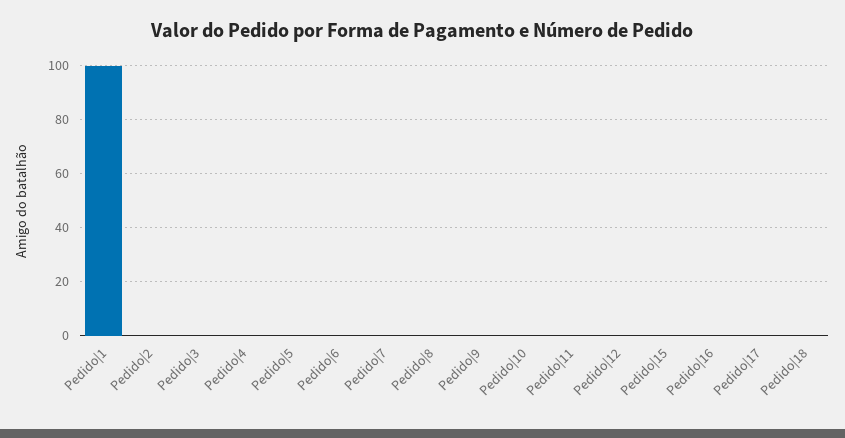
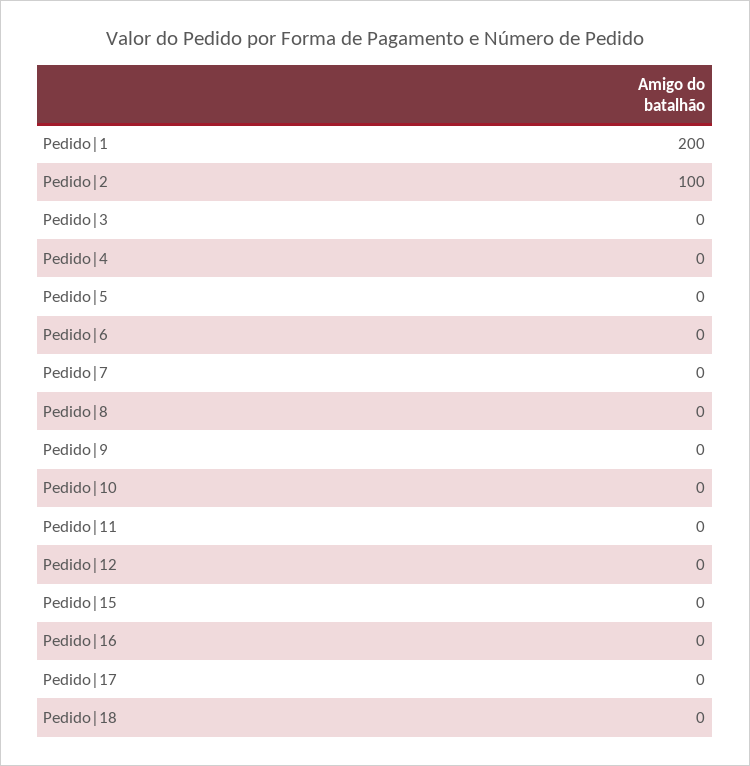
  {
-   "Pedido|1": 100,
+   "Pedido|1": 200,
-   "Pedido|2": 0,
+   "Pedido|2": 100,
    "Pedido|3": 0,
    "Pedido|4": 0,
    "Pedido|5": 0,
    "Pedido|6": 0,
    "Pedido|7": 0,
    "Pedido|8": 0,
    "Pedido|9": 0,
    "Pedido|10": 0,
    "Pedido|11": 0,
    "Pedido|12": 0,
    "Pedido|15": 0,
    "Pedido|16": 0,
    "Pedido|17": 0,
    "Pedido|18": 0
  }

